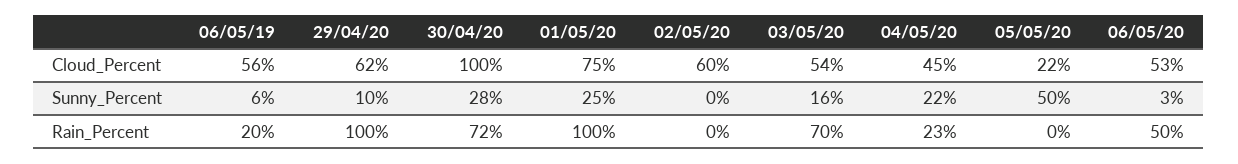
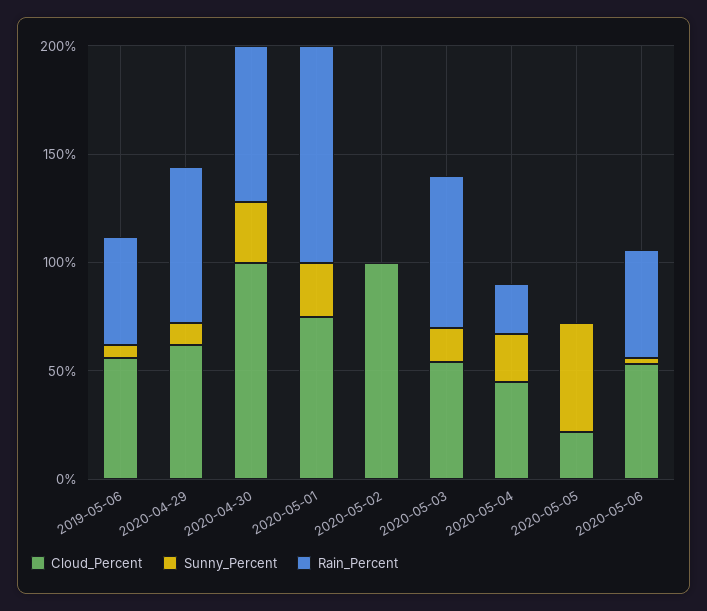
  {
    "Cloud_Percent": {
      "06/05/19": 56,
      "29/04/20": 62,
      "30/04/20": 100,
      "01/05/20": 75,
-     "02/05/20": 60,
+     "02/05/20": 100,
      "03/05/20": 54,
      "04/05/20": 45,
      "05/05/20": 22,
      "06/05/20": 53
    },
    "Sunny_Percent": {
      "06/05/19": 6,
      "29/04/20": 10,
      "30/04/20": 28,
      "01/05/20": 25,
      "02/05/20": 0,
      "03/05/20": 16,
      "04/05/20": 22,
      "05/05/20": 50,
      "06/05/20": 3
    },
    "Rain_Percent": {
-     "06/05/19": 20,
+     "06/05/19": 50,
-     "29/04/20": 100,
+     "29/04/20": 70,
      "30/04/20": 72,
      "01/05/20": 100,
      "02/05/20": 0,
      "03/05/20": 70,
      "04/05/20": 23,
      "05/05/20": 0,
      "06/05/20": 50
    }
  }

